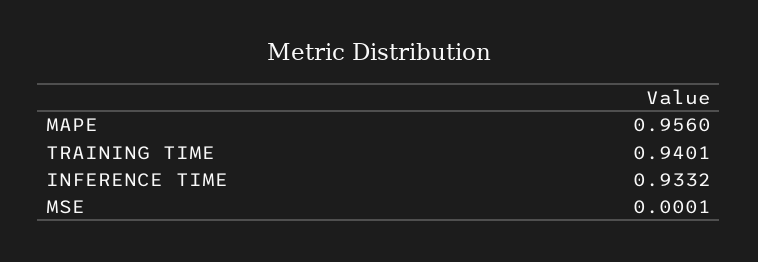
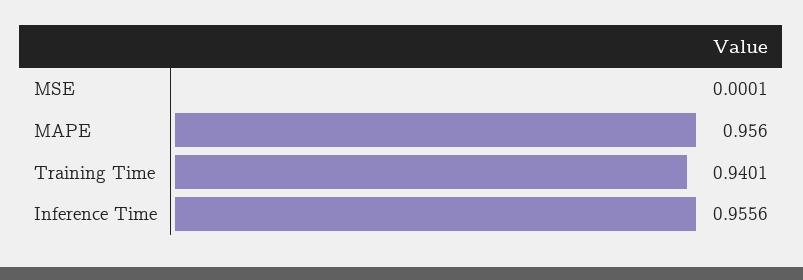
  {
    "MAPE": 0.956,
    "TRAINING TIME": 0.9401,
-   "INFERENCE TIME": 0.9332,
+   "INFERENCE TIME": 0.9556,
    "MSE": 0.0001
  }

